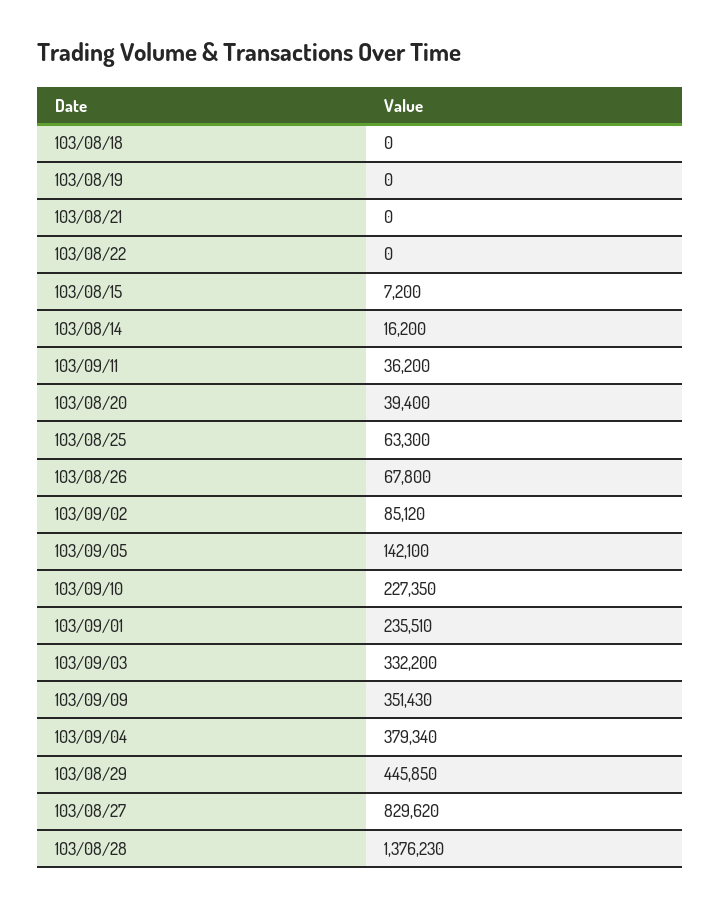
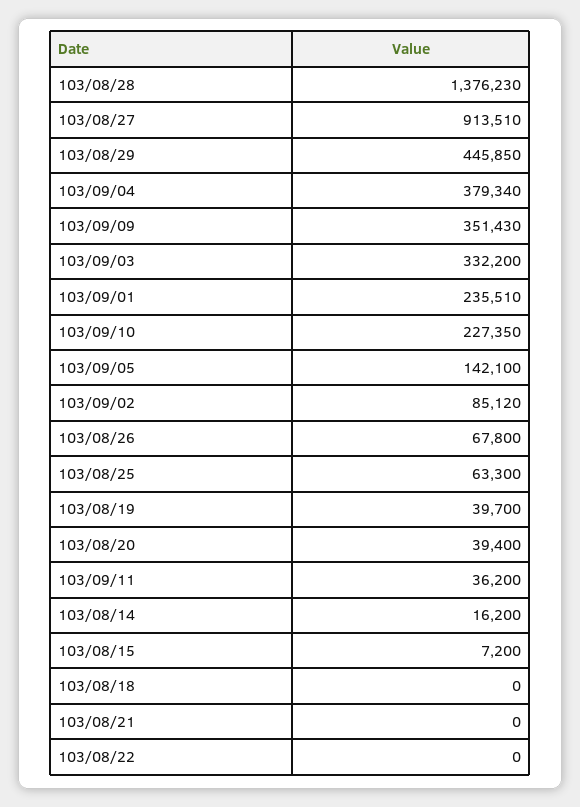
  {
    "103/08/18": 0,
-   "103/08/19": 0,
+   "103/08/19": 39700,
    "103/08/21": 0,
    "103/08/22": 0,
    "103/08/15": 7200,
    "103/08/14": 16200,
    "103/09/11": 36200,
    "103/08/20": 39400,
    "103/08/25": 63300,
    "103/08/26": 67800,
    "103/09/02": 85120,
    "103/09/05": 142100,
    "103/09/10": 227350,
    "103/09/01": 235510,
    "103/09/03": 332200,
    "103/09/09": 351430,
    "103/09/04": 379340,
    "103/08/29": 445850,
-   "103/08/27": 829620,
+   "103/08/27": 913510,
    "103/08/28": 1376230
  }

